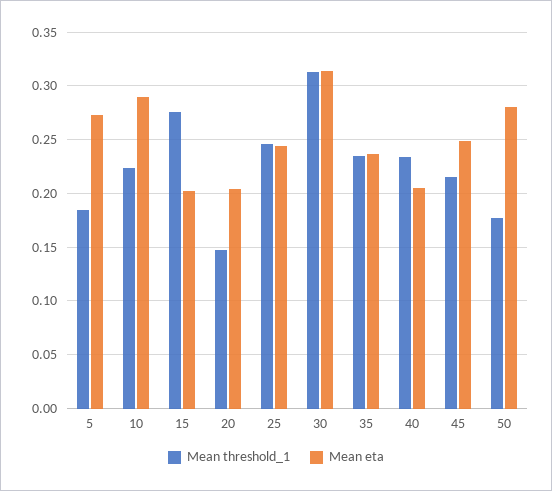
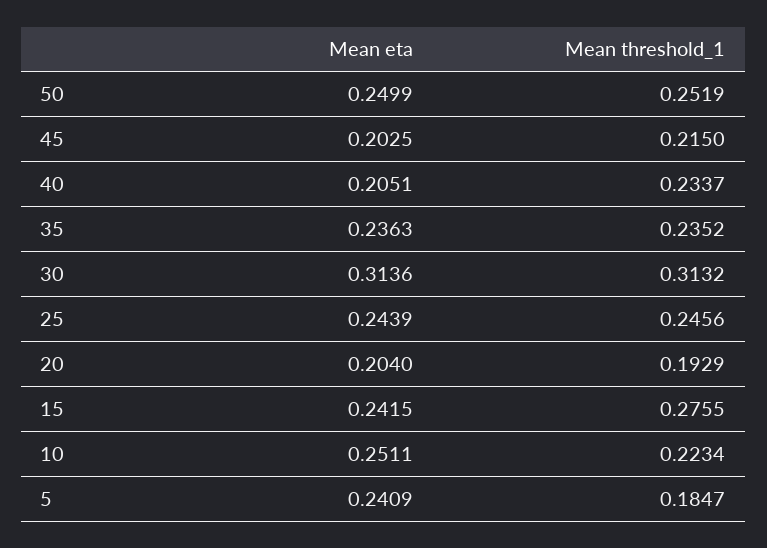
  {
    "Mean threshold_1": {
      "5": 0.1847,
      "10": 0.2234,
      "15": 0.2755,
-     "20": 0.15,
+     "20": 0.1929,
      "25": 0.2456,
      "30": 0.3132,
      "35": 0.2352,
      "40": 0.2337,
      "45": 0.215,
-     "50": 0.18
+     "50": 0.2519
    },
    "Mean eta": {
-     "5": 0.27,
+     "5": 0.2409,
-     "10": 0.29,
+     "10": 0.2511,
-     "15": 0.2,
+     "15": 0.2415,
      "20": 0.204,
      "25": 0.2439,
      "30": 0.3136,
      "35": 0.2363,
      "40": 0.2051,
-     "45": 0.25,
+     "45": 0.2025,
-     "50": 0.28
+     "50": 0.2499
    }
  }

